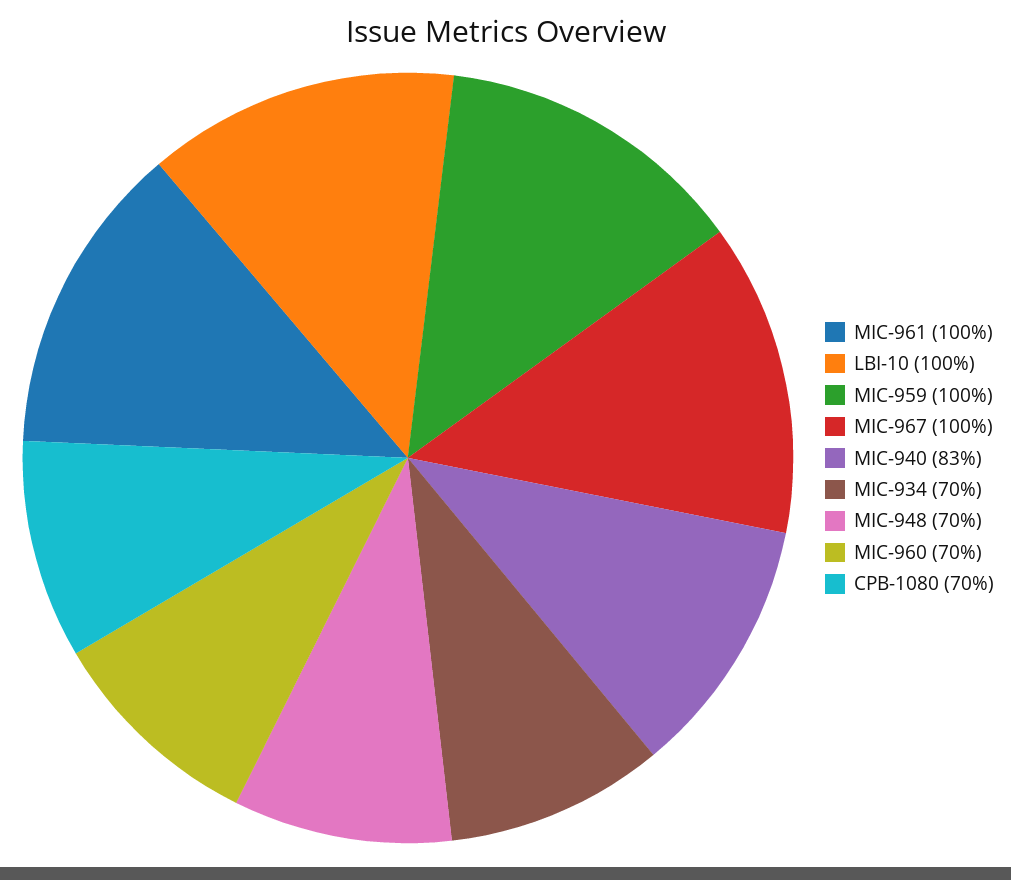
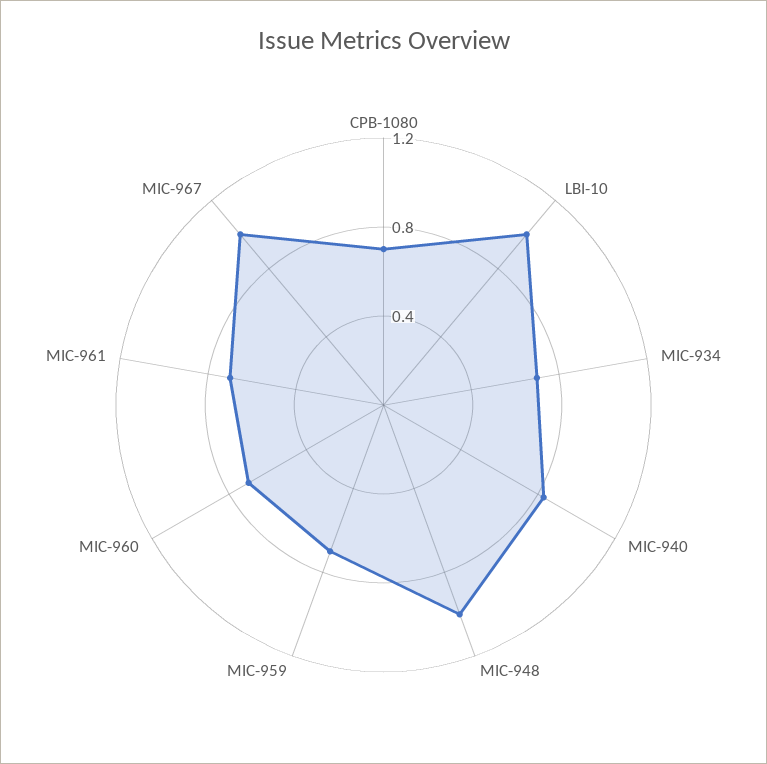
  {
-   "MIC-961": 1,
+   "MIC-961": 0.7,
    "LBI-10": 1,
-   "MIC-959": 1,
+   "MIC-959": 0.7,
    "MIC-967": 1,
    "MIC-940": 0.83,
    "MIC-934": 0.7,
-   "MIC-948": 0.7,
+   "MIC-948": 1,
    "MIC-960": 0.7,
    "CPB-1080": 0.7
  }

